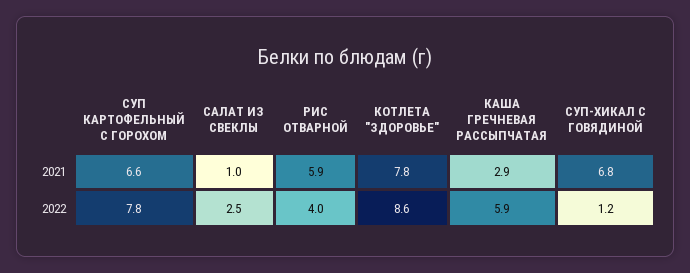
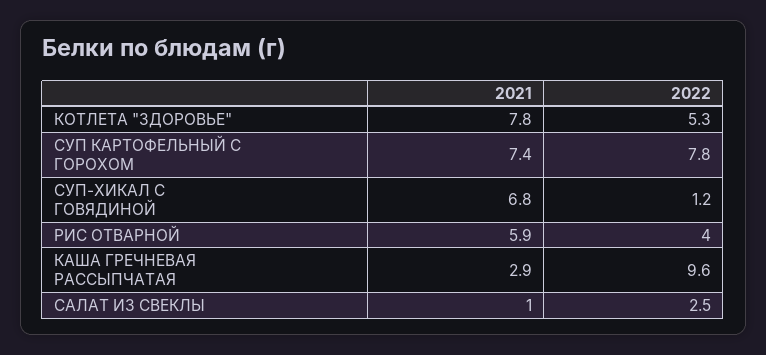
  {
    "СУП КАРТОФЕЛЬНЫЙ С ГОРОХОМ": {
-     "2021": 6.6,
+     "2021": 7.4,
      "2022": 7.8
    },
    "САЛАТ ИЗ СВЕКЛЫ": {
      "2021": 1,
      "2022": 2.5
    },
    "РИС ОТВАРНОЙ": {
      "2021": 5.9,
      "2022": 4
    },
    "КОТЛЕТА \"ЗДОРОВЬЕ\"": {
      "2021": 7.8,
-     "2022": 8.6
+     "2022": 5.3
    },
    "КАША ГРЕЧНЕВАЯ РАССЫПЧАТАЯ": {
      "2021": 2.9,
-     "2022": 5.9
+     "2022": 9.6
    },
    "СУП-ХИКАЛ С ГОВЯДИНОЙ": {
      "2021": 6.8,
      "2022": 1.2
    }
  }

